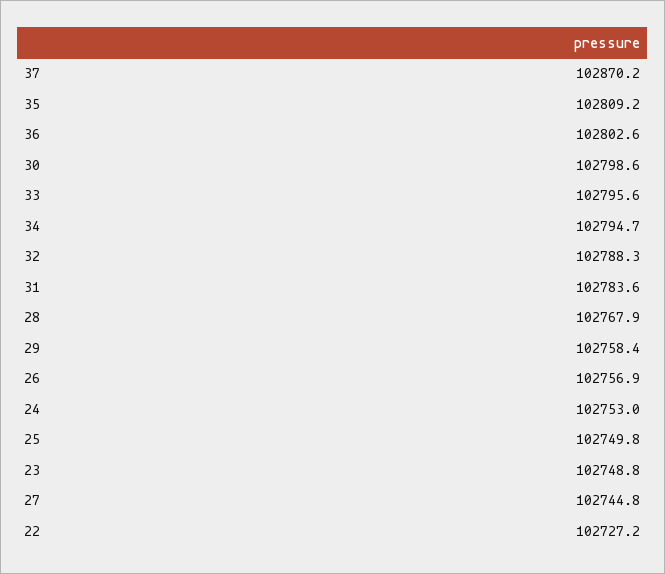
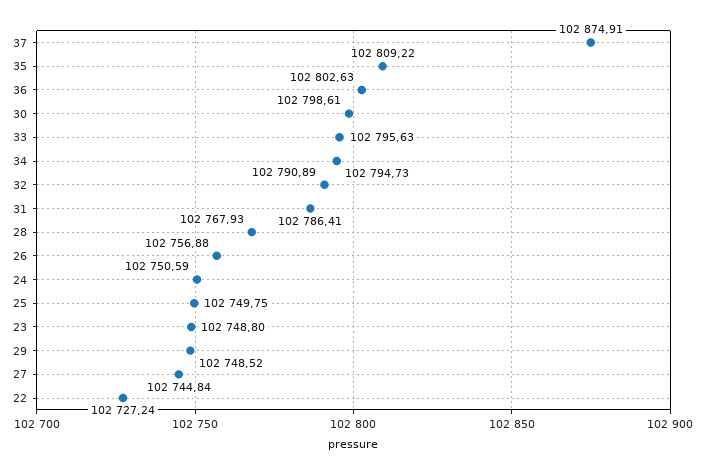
  {
-   "37": 102870.2,
+   "37": 102874.91,
    "35": 102809.22,
    "36": 102802.63,
    "30": 102798.61,
    "33": 102795.63,
    "34": 102794.73,
-   "32": 102788.3,
+   "32": 102790.89,
-   "31": 102783.6,
+   "31": 102786.41,
    "28": 102767.93,
-   "29": 102758.4,
+   "29": 102748.52,
    "26": 102756.88,
-   "24": 102753,
+   "24": 102750.59,
    "25": 102749.75,
    "23": 102748.8,
    "27": 102744.84,
    "22": 102727.24
  }

